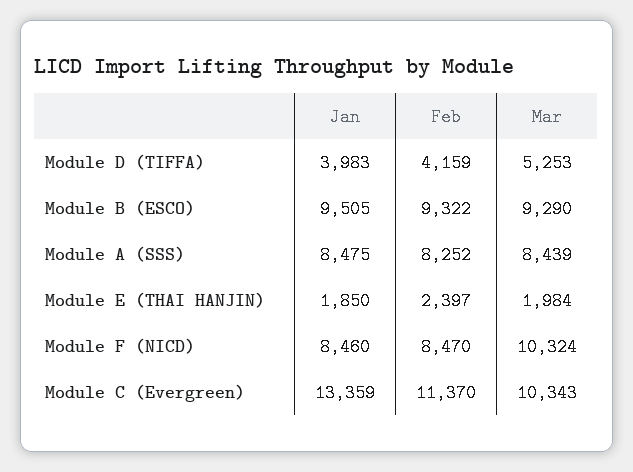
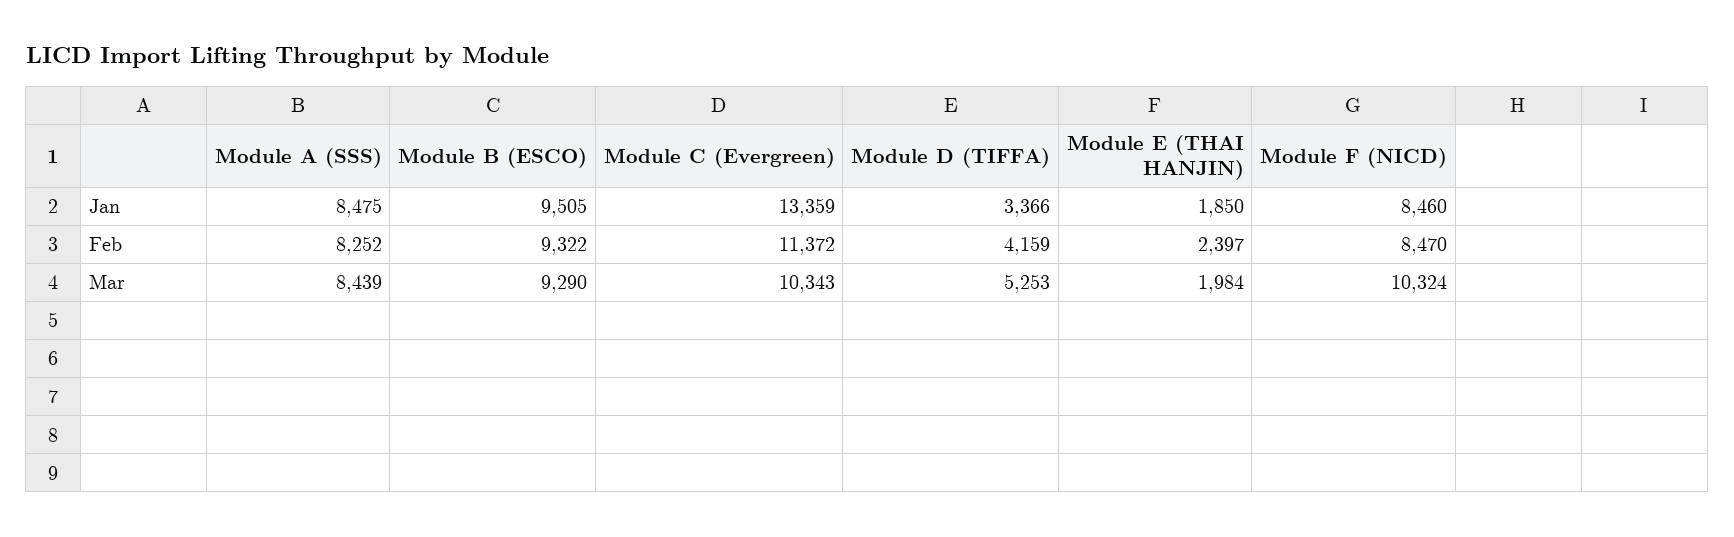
  {
    "Jan": {
-     "Module D (TIFFA)": 3983,
+     "Module D (TIFFA)": 3366,
      "Module B (ESCO)": 9505,
      "Module A (SSS)": 8475,
      "Module E (THAI HANJIN)": 1850,
      "Module F (NICD)": 8460,
      "Module C (Evergreen)": 13359
    },
    "Feb": {
      "Module D (TIFFA)": 4159,
      "Module B (ESCO)": 9322,
      "Module A (SSS)": 8252,
      "Module E (THAI HANJIN)": 2397,
      "Module F (NICD)": 8470,
-     "Module C (Evergreen)": 11370
+     "Module C (Evergreen)": 11372
    },
    "Mar": {
      "Module D (TIFFA)": 5253,
      "Module B (ESCO)": 9290,
      "Module A (SSS)": 8439,
      "Module E (THAI HANJIN)": 1984,
      "Module F (NICD)": 10324,
      "Module C (Evergreen)": 10343
    }
  }

